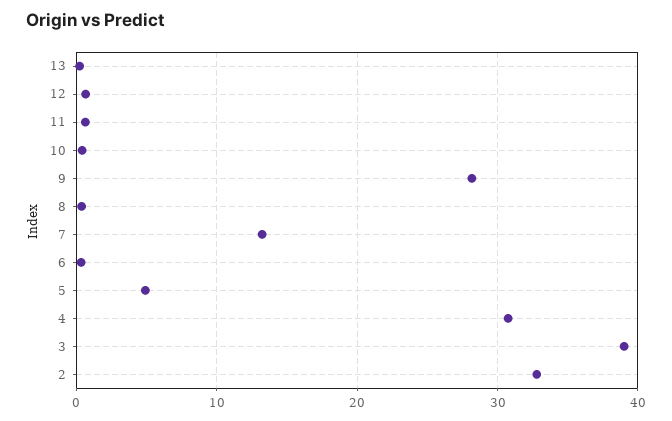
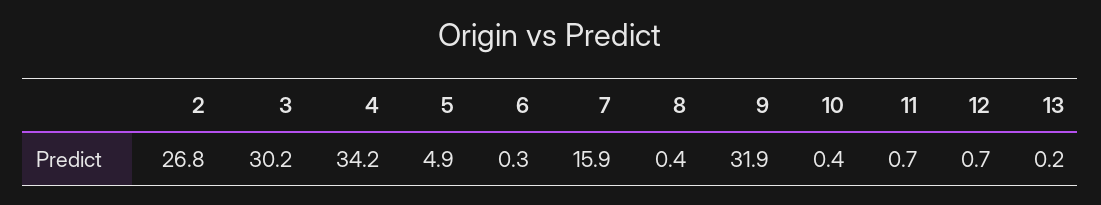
  {
    "13": 0.2,
    "12": 0.7,
    "11": 0.7,
    "10": 0.4,
-   "9": 28,
+   "9": 31.9,
    "8": 0.4,
-   "7": 13,
+   "7": 15.9,
    "6": 0.3,
    "5": 4.9,
-   "4": 31,
+   "4": 34.2,
-   "3": 39,
+   "3": 30.2,
-   "2": 33
+   "2": 26.8
  }

